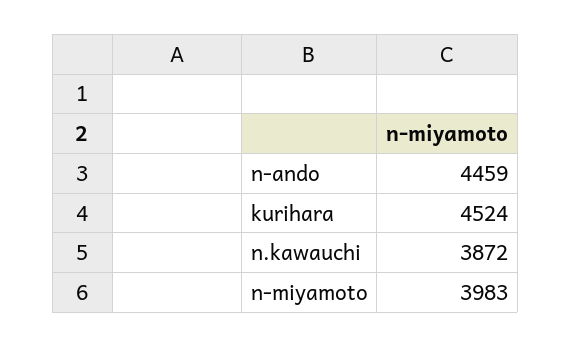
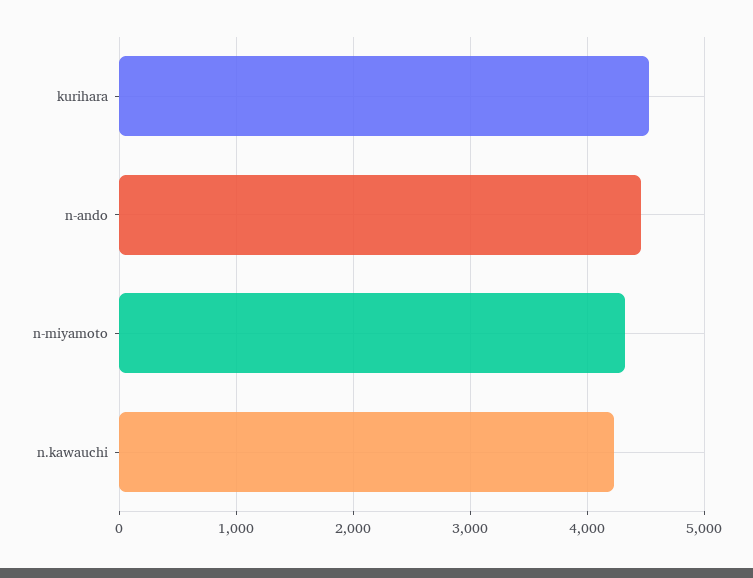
  {
    "n-ando": 4459,
    "kurihara": 4524,
-   "n.kawauchi": 3872,
+   "n.kawauchi": 4200,
-   "n-miyamoto": 3983
+   "n-miyamoto": 4300
  }

